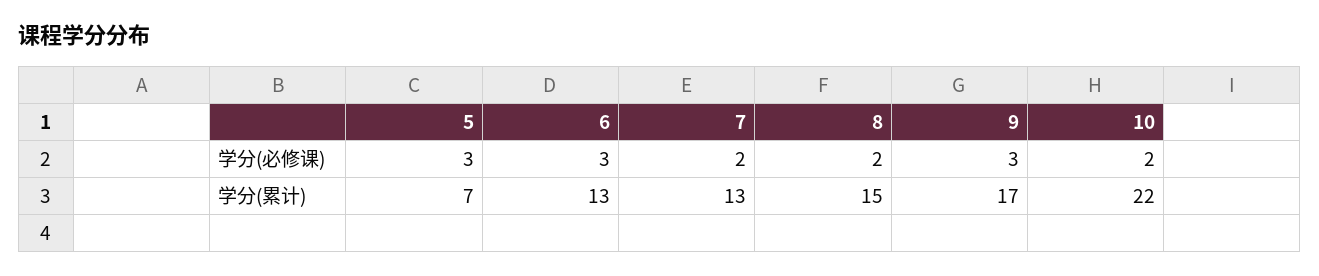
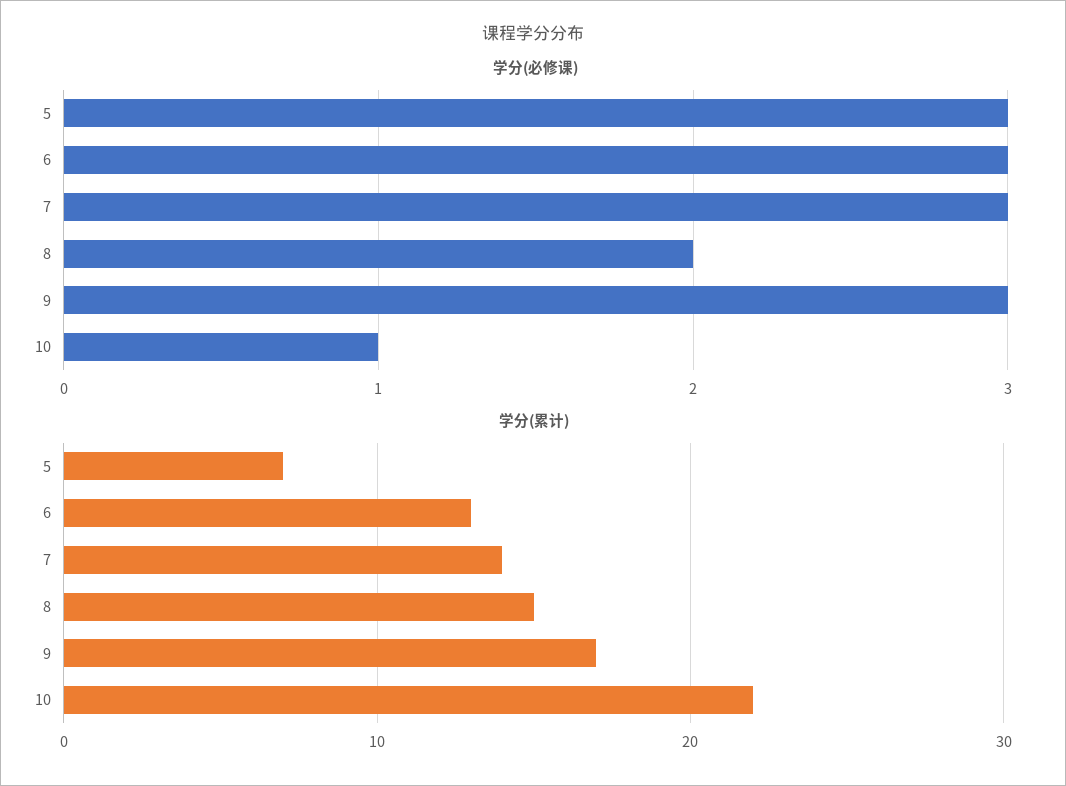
  {
    "学分(必修课)": {
      "5": 3,
      "6": 3,
-     "7": 2,
+     "7": 3,
      "8": 2,
      "9": 3,
-     "10": 2
+     "10": 1
    },
    "学分(累计)": {
      "5": 7,
      "6": 13,
-     "7": 13,
+     "7": 14,
      "8": 15,
      "9": 17,
      "10": 22
    }
  }

